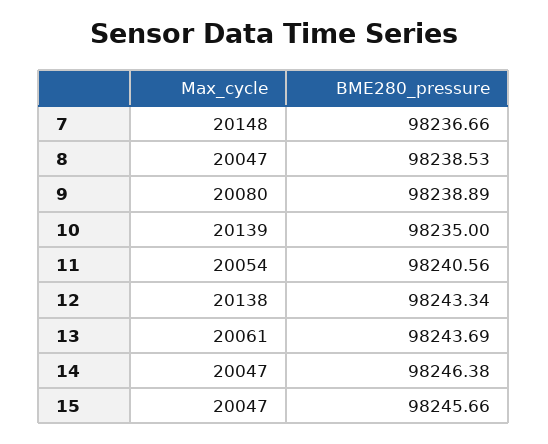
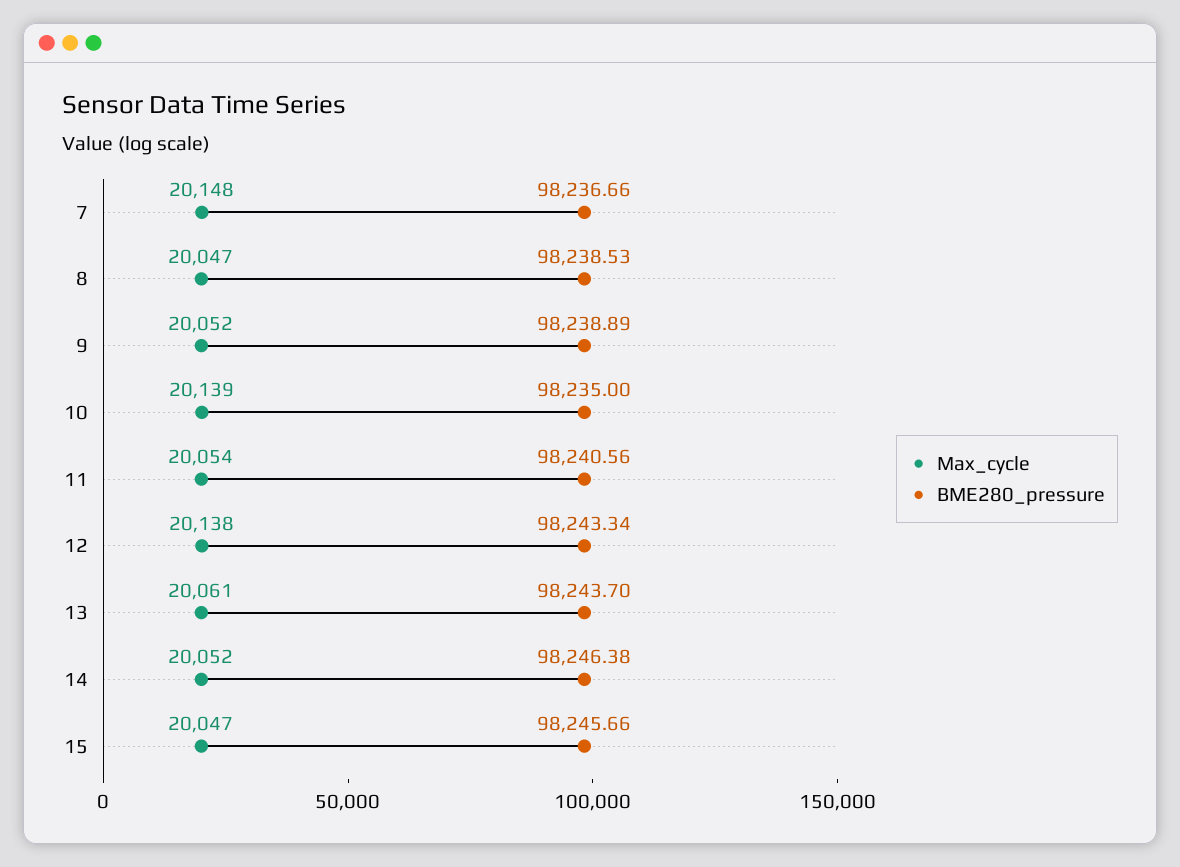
  {
    "Max_cycle": {
      "7": 20148,
      "8": 20047,
-     "9": 20080,
+     "9": 20052,
      "10": 20139,
      "11": 20054,
      "12": 20138,
      "13": 20061,
-     "14": 20047,
+     "14": 20052,
      "15": 20047
    },
    "BME280_pressure": {
      "7": 98236.66,
      "8": 98238.53,
      "9": 98238.89,
      "10": 98235,
      "11": 98240.56,
      "12": 98243.34,
-     "13": 98243.69,
+     "13": 98243.7,
      "14": 98246.38,
      "15": 98245.66
    }
  }

